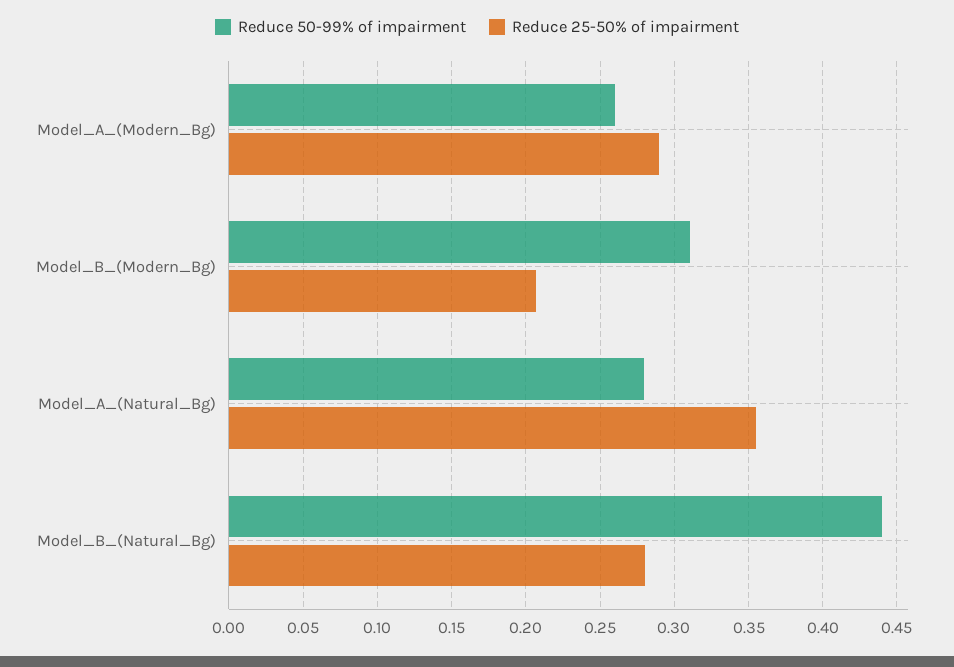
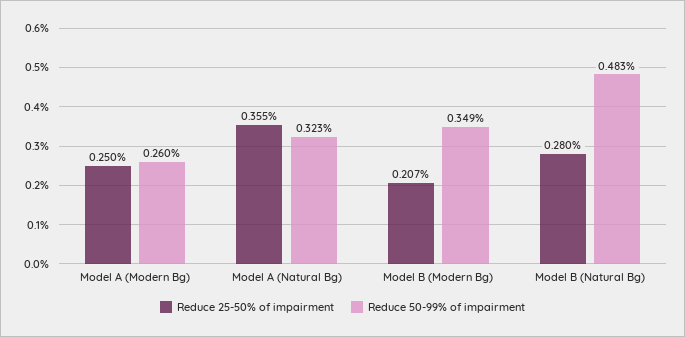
  {
    "Reduce 50-99% of impairment": {
      "Model_A_(Modern_Bg)": 0.26,
-     "Model_B_(Modern_Bg)": 0.31,
+     "Model_B_(Modern_Bg)": 0.349,
-     "Model_A_(Natural_Bg)": 0.28,
+     "Model_A_(Natural_Bg)": 0.323,
-     "Model_B_(Natural_Bg)": 0.44
+     "Model_B_(Natural_Bg)": 0.483
    },
    "Reduce 25-50% of impairment": {
-     "Model_A_(Modern_Bg)": 0.29,
+     "Model_A_(Modern_Bg)": 0.25,
      "Model_B_(Modern_Bg)": 0.207,
      "Model_A_(Natural_Bg)": 0.355,
      "Model_B_(Natural_Bg)": 0.28
    }
  }

